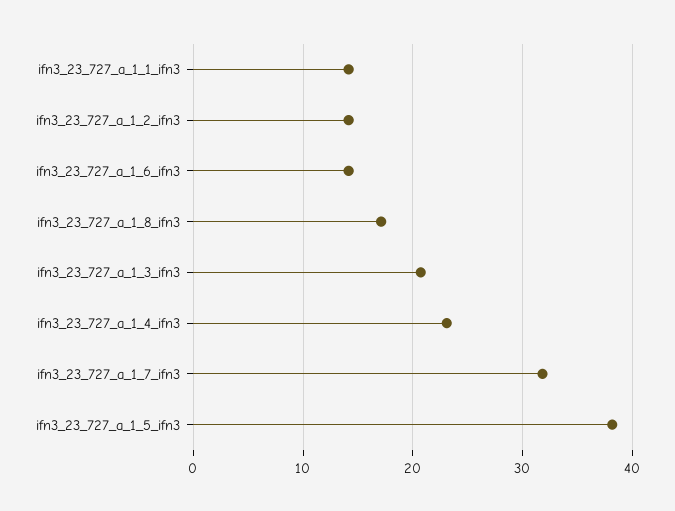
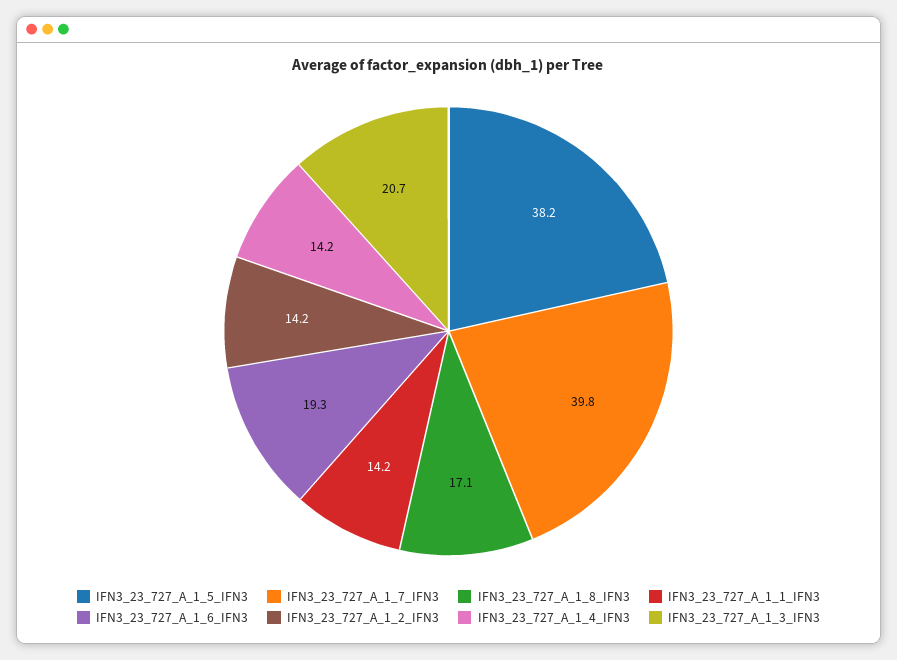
  {
    "ifn3_23_727_a_1_1_ifn3": 14.2,
    "ifn3_23_727_a_1_2_ifn3": 14.2,
-   "ifn3_23_727_a_1_6_ifn3": 14,
+   "ifn3_23_727_a_1_6_ifn3": 19.3,
    "ifn3_23_727_a_1_8_ifn3": 17.1,
    "ifn3_23_727_a_1_3_ifn3": 20.7,
-   "ifn3_23_727_a_1_4_ifn3": 23,
+   "ifn3_23_727_a_1_4_ifn3": 14.2,
-   "ifn3_23_727_a_1_7_ifn3": 32,
+   "ifn3_23_727_a_1_7_ifn3": 39.8,
    "ifn3_23_727_a_1_5_ifn3": 38.2
  }

